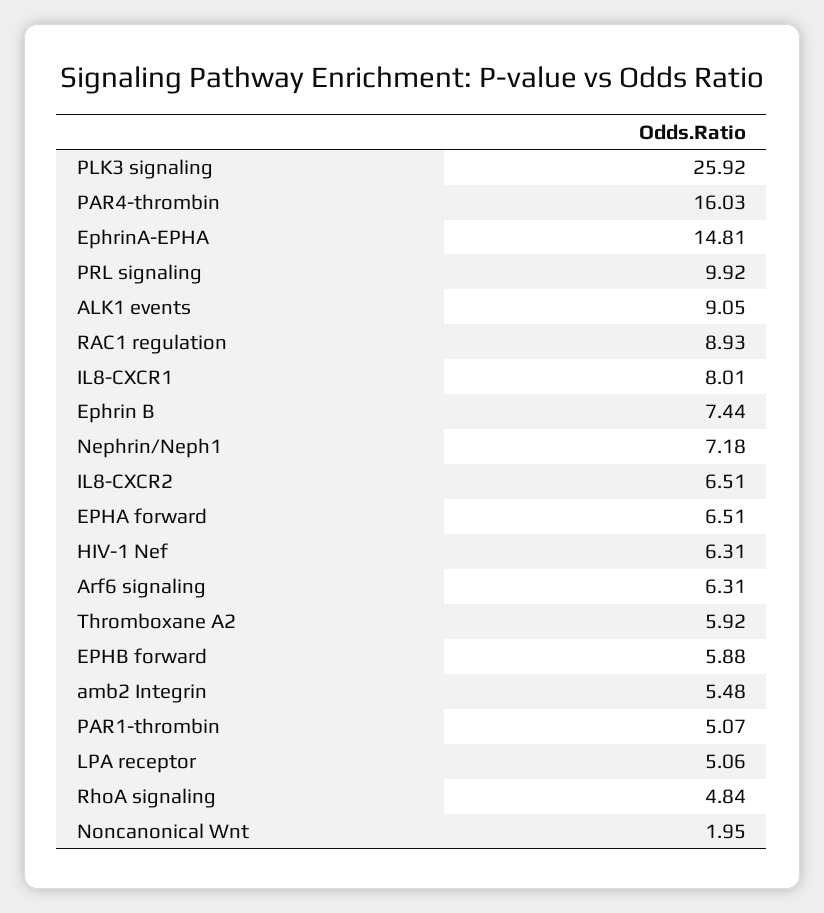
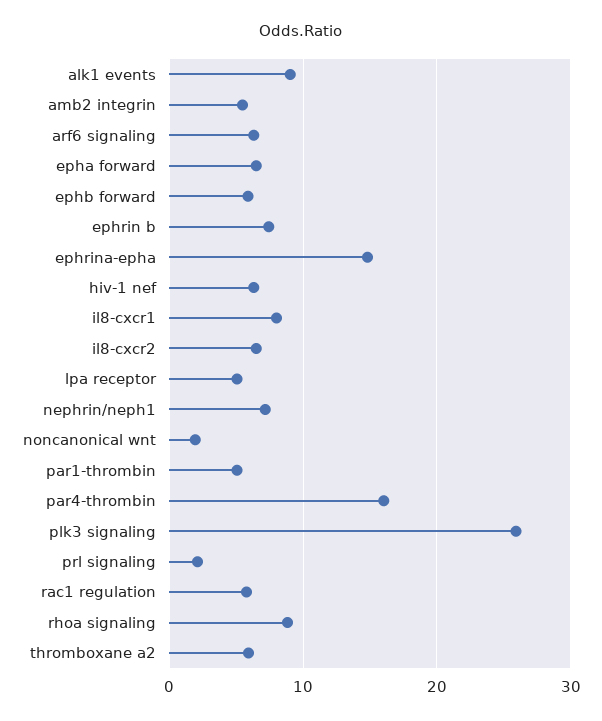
  {
    "PLK3 signaling": 25.92,
    "PAR4-thrombin": 16.03,
    "EphrinA-EPHA": 14.81,
-   "PRL signaling": 9.92,
+   "PRL signaling": 2,
    "ALK1 events": 9.05,
-   "RAC1 regulation": 8.93,
+   "RAC1 regulation": 6,
    "IL8-CXCR1": 8.01,
    "Ephrin B": 7.44,
    "Nephrin/Neph1": 7.18,
    "IL8-CXCR2": 6.51,
    "EPHA forward": 6.51,
    "HIV-1 Nef": 6.31,
    "Arf6 signaling": 6.31,
    "Thromboxane A2": 5.92,
    "EPHB forward": 5.88,
    "amb2 Integrin": 5.48,
    "PAR1-thrombin": 5.07,
    "LPA receptor": 5.06,
-   "RhoA signaling": 4.84,
+   "RhoA signaling": 9,
    "Noncanonical Wnt": 1.95
  }

